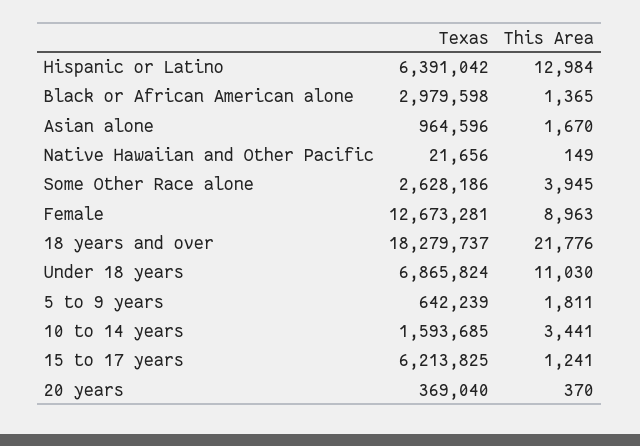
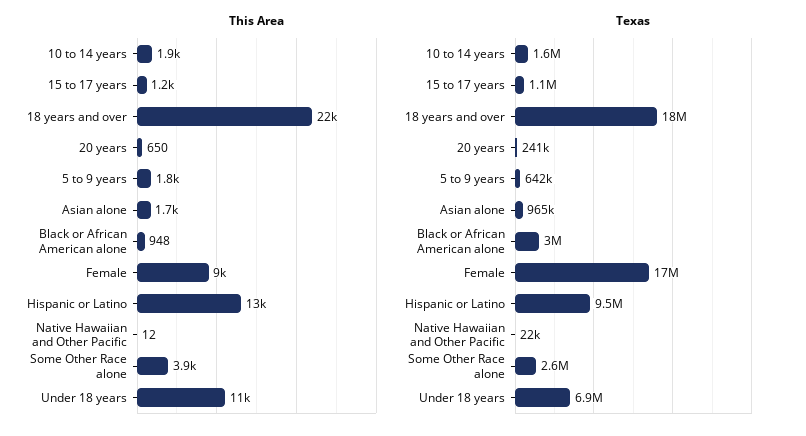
  {
    "Texas": {
-     "Hispanic or Latino": 6391042,
+     "Hispanic or Latino": 9500000,
      "Black or African American alone": 2979598,
      "Asian alone": 964596,
      "Native Hawaiian and Other Pacific": 21656,
      "Some Other Race alone": 2628186,
-     "Female": 12673281,
+     "Female": 17000000,
      "18 years and over": 18279737,
      "Under 18 years": 6865824,
      "5 to 9 years": 642239,
      "10 to 14 years": 1593685,
-     "15 to 17 years": 6213825,
+     "15 to 17 years": 1100000,
-     "20 years": 369040
+     "20 years": 241000
    },
    "This Area": {
      "Hispanic or Latino": 12984,
-     "Black or African American alone": 1365,
+     "Black or African American alone": 948,
      "Asian alone": 1670,
-     "Native Hawaiian and Other Pacific": 149,
+     "Native Hawaiian and Other Pacific": 12,
      "Some Other Race alone": 3945,
      "Female": 8963,
      "18 years and over": 21776,
      "Under 18 years": 11030,
      "5 to 9 years": 1811,
-     "10 to 14 years": 3441,
+     "10 to 14 years": 1900,
      "15 to 17 years": 1241,
-     "20 years": 370
+     "20 years": 650
    }
  }

